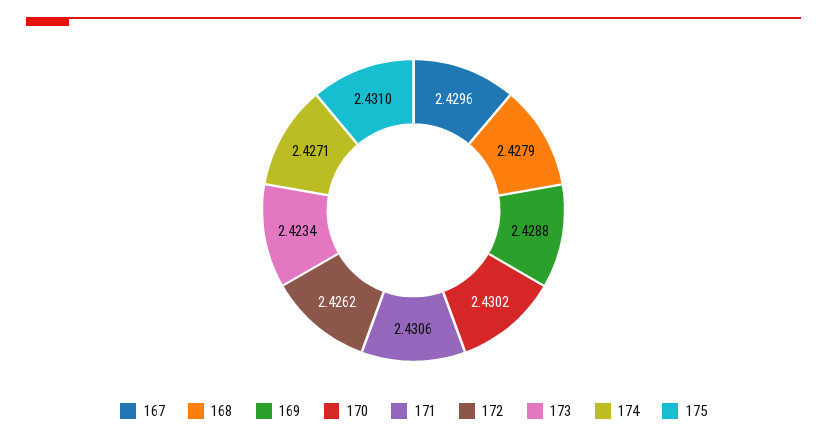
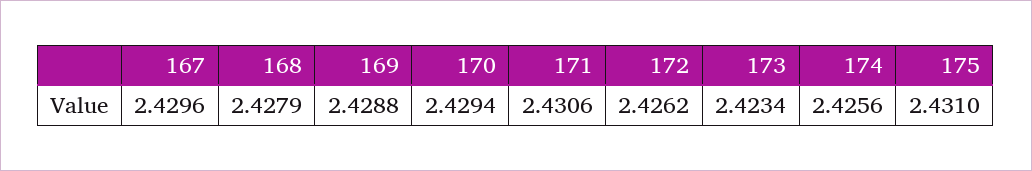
  {
    "167": 2.4296,
    "168": 2.4279,
    "169": 2.4288,
-   "170": 2.4302,
+   "170": 2.4294,
    "171": 2.4306,
    "172": 2.4262,
    "173": 2.4234,
-   "174": 2.4271,
+   "174": 2.4256,
    "175": 2.431
  }

